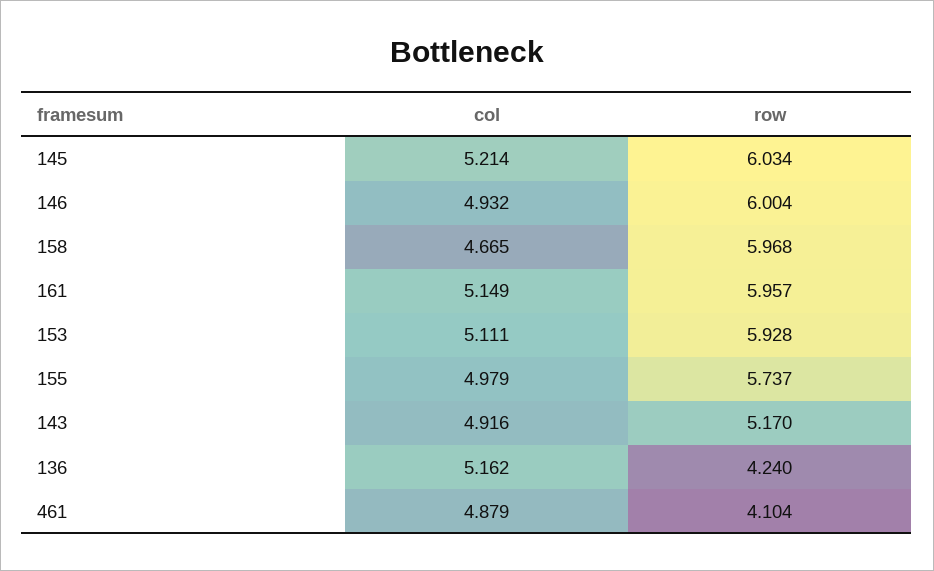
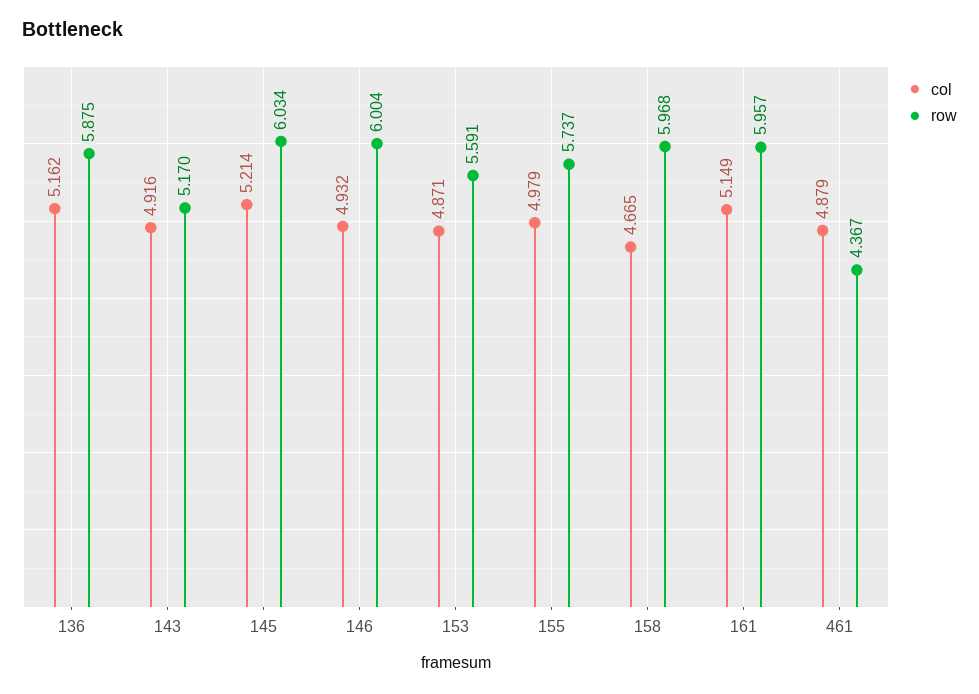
  {
    "col": {
      "145": 5.214,
      "146": 4.932,
      "158": 4.665,
      "161": 5.149,
-     "153": 5.111,
+     "153": 4.871,
      "155": 4.979,
      "143": 4.916,
      "136": 5.162,
      "461": 4.879
    },
    "row": {
      "145": 6.034,
      "146": 6.004,
      "158": 5.968,
      "161": 5.957,
-     "153": 5.928,
+     "153": 5.591,
      "155": 5.737,
      "143": 5.17,
-     "136": 4.24,
+     "136": 5.875,
-     "461": 4.104
+     "461": 4.367
    }
  }

